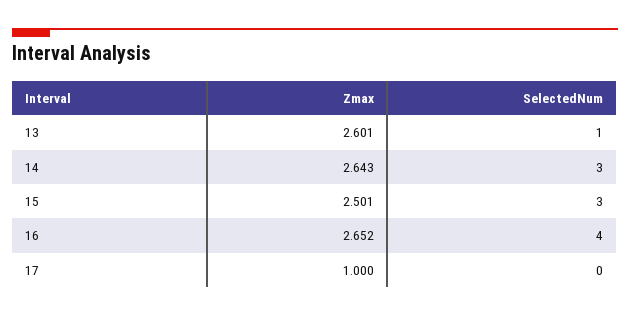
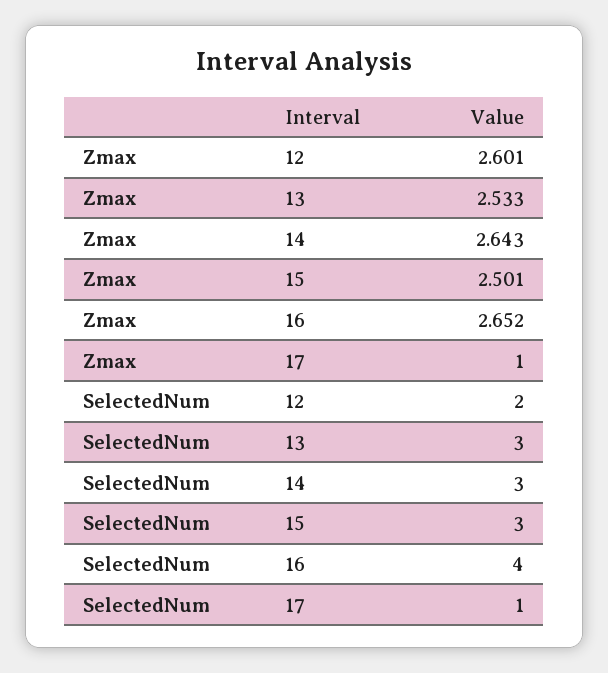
  {
    "Zmax": {
-     "13": 2.601,
+     "13": 2.533,
      "14": 2.643,
      "15": 2.501,
      "16": 2.652,
-     "17": 1
+     "17": 1,
+     "12": 2.601
    },
    "SelectedNum": {
-     "13": 1,
+     "13": 3,
      "14": 3,
      "15": 3,
      "16": 4,
-     "17": 0
+     "17": 1,
+     "12": 2
    }
  }

